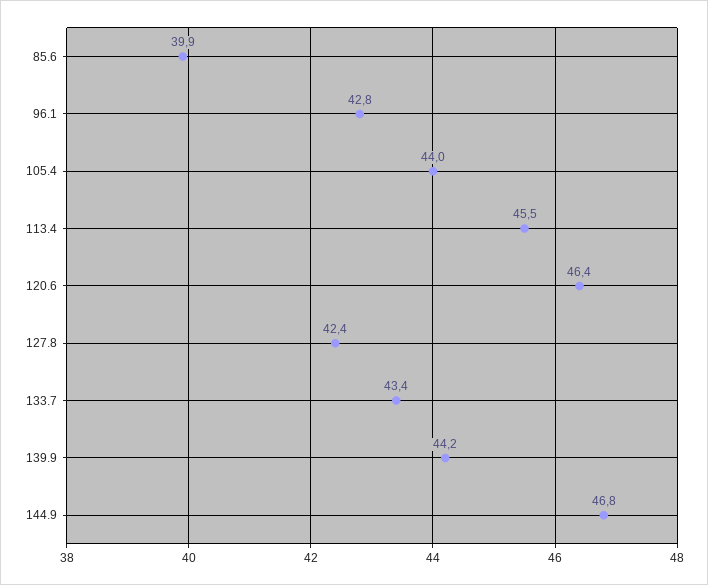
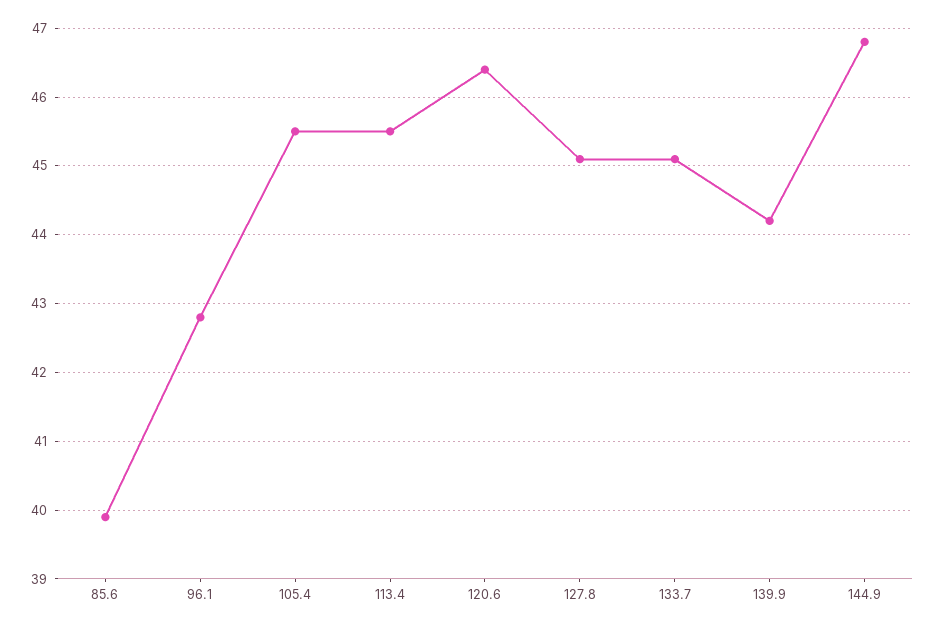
  {
    "85.6": 39.9,
    "96.1": 42.8,
-   "105.4": 44,
+   "105.4": 45.5,
    "113.4": 45.5,
    "120.6": 46.4,
-   "127.8": 42.4,
+   "127.8": 45.1,
-   "133.7": 43.4,
+   "133.7": 45.1,
    "139.9": 44.2,
    "144.9": 46.8
  }

